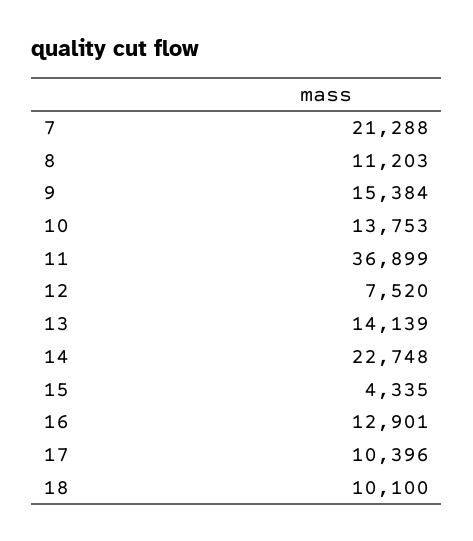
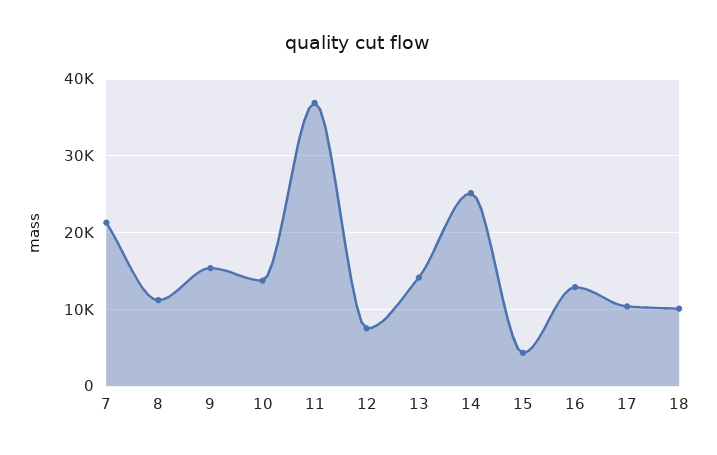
  {
    "7": 21288,
    "8": 11203,
    "9": 15384,
    "10": 13753,
    "11": 36899,
    "12": 7520,
    "13": 14139,
-   "14": 22748,
+   "14": 25000,
    "15": 4335,
    "16": 12901,
    "17": 10396,
    "18": 10100
  }

